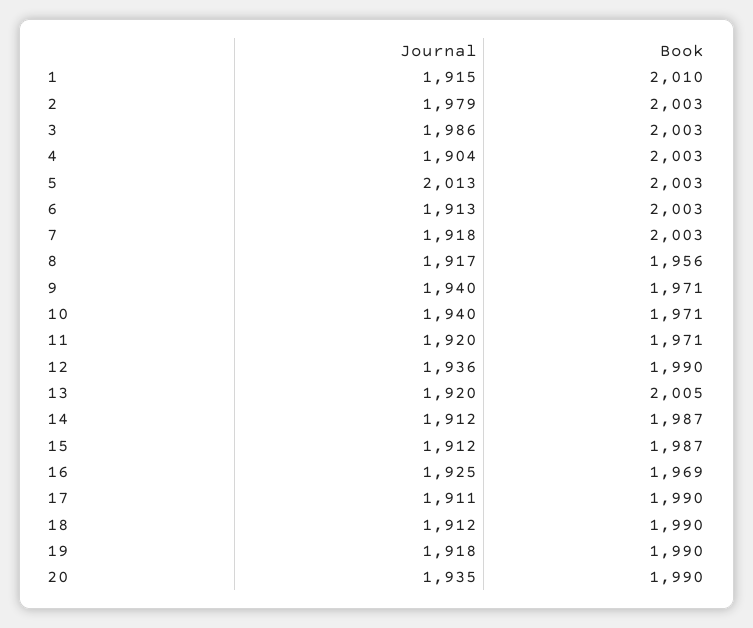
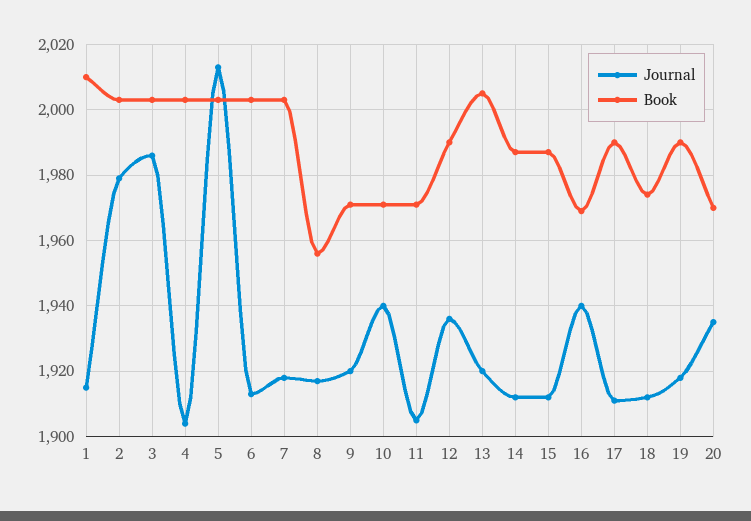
  {
    "Journal": {
      "1": 1915,
      "2": 1979,
      "3": 1986,
      "4": 1904,
      "5": 2013,
      "6": 1913,
      "7": 1918,
      "8": 1917,
-     "9": 1940,
+     "9": 1920,
      "10": 1940,
-     "11": 1920,
+     "11": 1905,
      "12": 1936,
      "13": 1920,
      "14": 1912,
      "15": 1912,
-     "16": 1925,
+     "16": 1940,
      "17": 1911,
      "18": 1912,
      "19": 1918,
      "20": 1935
    },
    "Book": {
      "1": 2010,
      "2": 2003,
      "3": 2003,
      "4": 2003,
      "5": 2003,
      "6": 2003,
      "7": 2003,
      "8": 1956,
      "9": 1971,
      "10": 1971,
      "11": 1971,
      "12": 1990,
      "13": 2005,
      "14": 1987,
      "15": 1987,
      "16": 1969,
      "17": 1990,
-     "18": 1990,
+     "18": 1975,
      "19": 1990,
-     "20": 1990
+     "20": 1970
    }
  }

